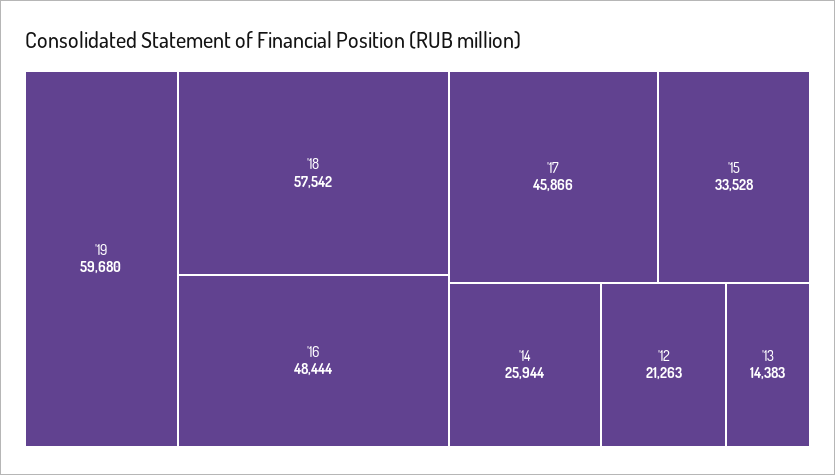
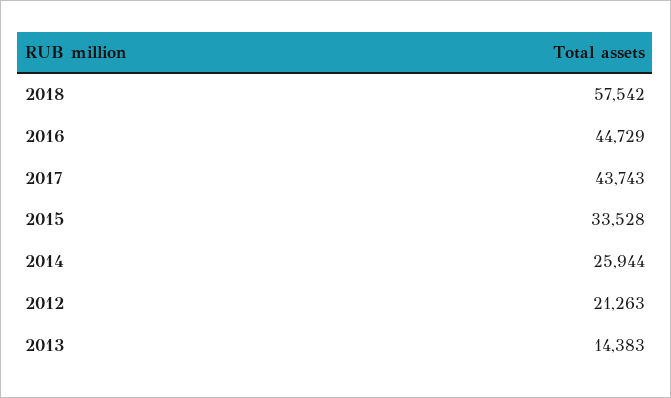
  {
-   "'19": 59680,
    "'18": 57542,
-   "'16": 48444,
+   "'16": 44729,
-   "'17": 45866,
+   "'17": 43743,
    "'15": 33528,
    "'14": 25944,
    "'12": 21263,
    "'13": 14383
  }

